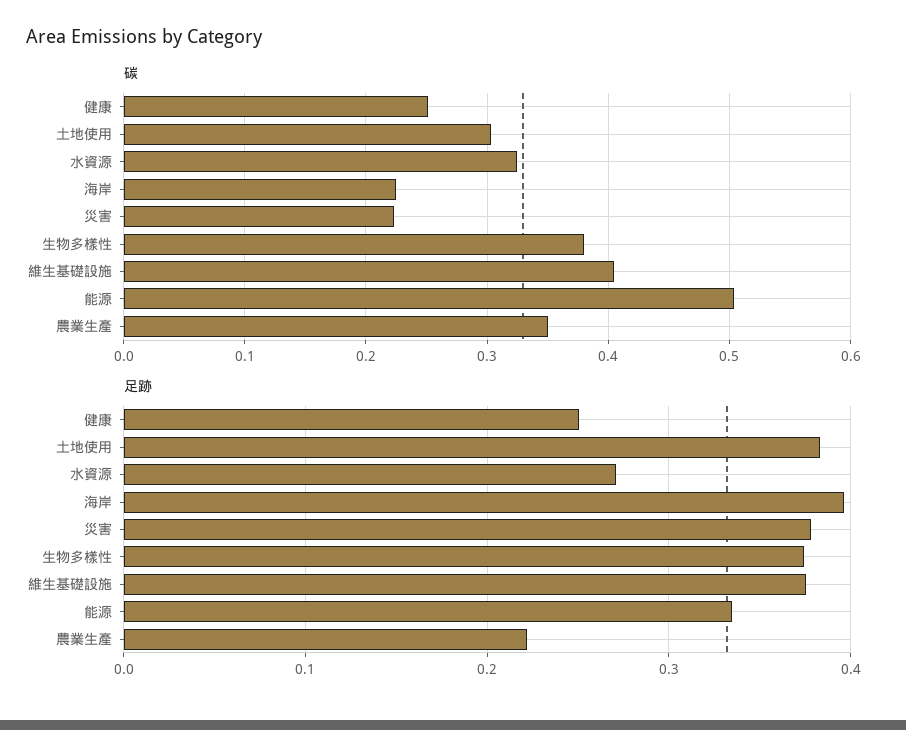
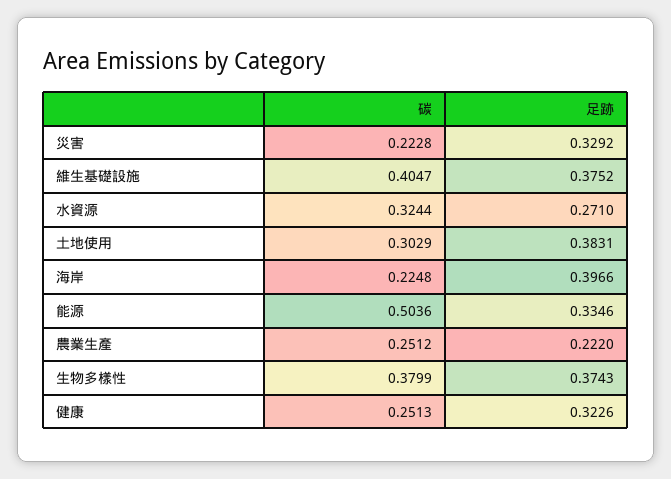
  {
    "碳": {
      "健康": 0.2513,
      "土地使用": 0.3029,
      "水資源": 0.3244,
      "海岸": 0.2248,
      "災害": 0.2228,
      "生物多樣性": 0.3799,
      "維生基礎設施": 0.4047,
      "能源": 0.5036,
-     "農業生產": 0.35
+     "農業生產": 0.2512
    },
    "足跡": {
-     "健康": 0.25,
+     "健康": 0.3226,
      "土地使用": 0.3831,
      "水資源": 0.271,
      "海岸": 0.3966,
-     "災害": 0.38,
+     "災害": 0.3292,
      "生物多樣性": 0.3743,
      "維生基礎設施": 0.3752,
      "能源": 0.3346,
      "農業生產": 0.222
    }
  }

